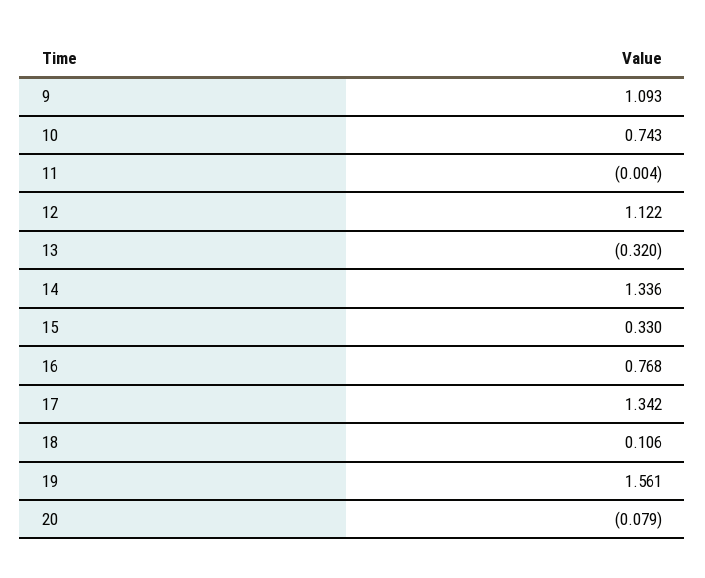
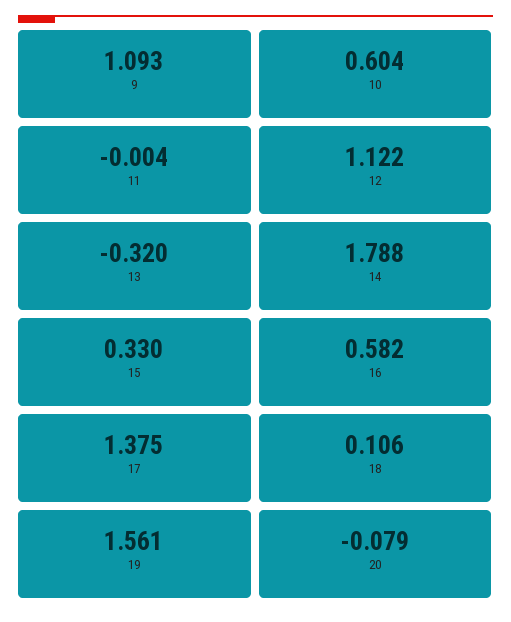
  {
    "9": 1.093,
-   "10": 0.743,
+   "10": 0.604,
    "11": -0.004,
    "12": 1.122,
    "13": -0.32,
-   "14": 1.336,
+   "14": 1.788,
    "15": 0.33,
-   "16": 0.768,
+   "16": 0.582,
-   "17": 1.342,
+   "17": 1.375,
    "18": 0.106,
    "19": 1.561,
    "20": -0.079
  }

